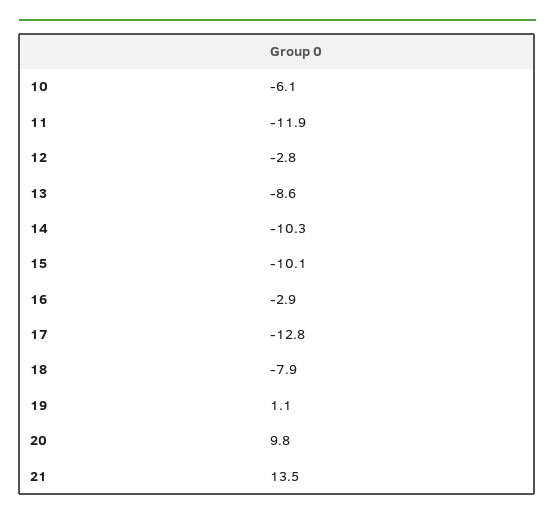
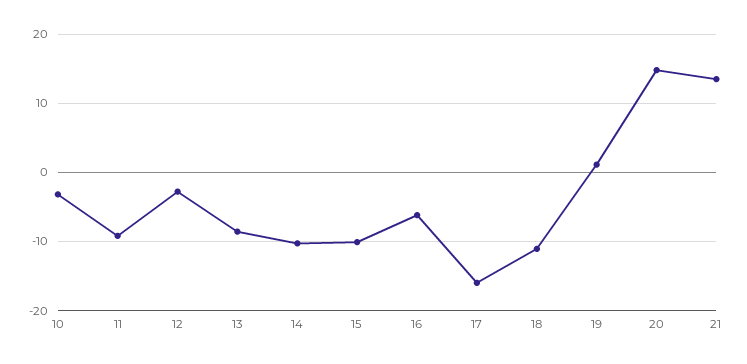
  {
-   "10": -6.1,
+   "10": -3,
-   "11": -11.9,
+   "11": -9,
    "12": -2.8,
    "13": -8.6,
    "14": -10.3,
    "15": -10.1,
-   "16": -2.9,
+   "16": -6,
-   "17": -12.8,
+   "17": -16,
-   "18": -7.9,
+   "18": -11,
    "19": 1.1,
-   "20": 9.8,
+   "20": 15,
    "21": 13.5
  }

